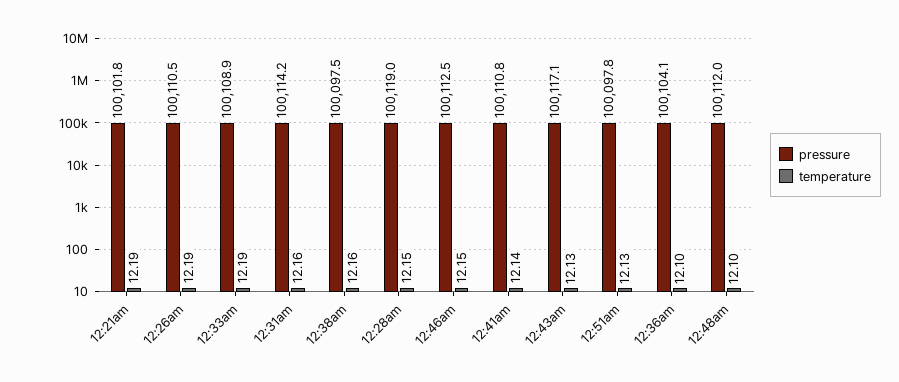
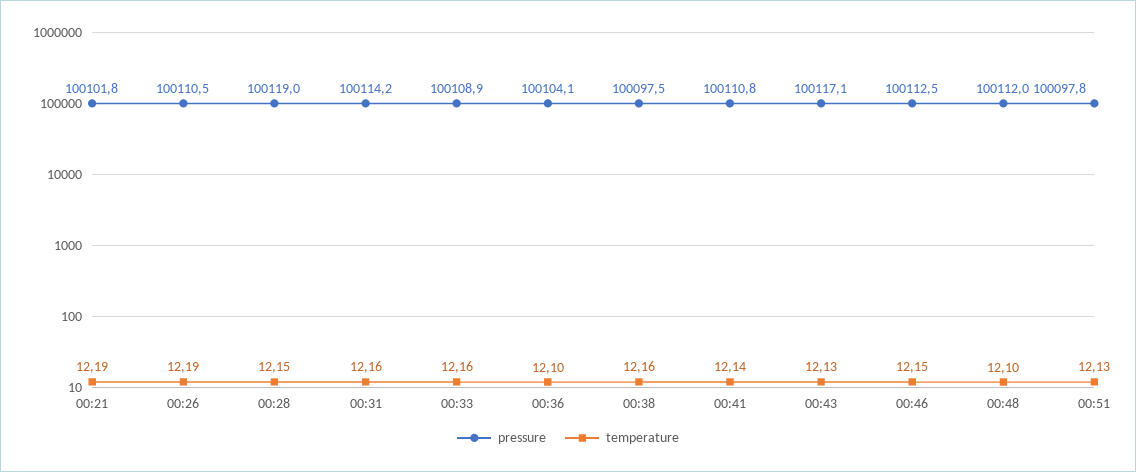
  {
    "pressure": {
      "12:21am": 100101.8,
      "12:26am": 100110.5,
      "12:33am": 100108.9,
      "12:31am": 100114.2,
      "12:38am": 100097.5,
      "12:28am": 100119,
      "12:46am": 100112.5,
      "12:41am": 100110.8,
      "12:43am": 100117.1,
      "12:51am": 100097.8,
      "12:36am": 100104.1,
      "12:48am": 100112
    },
    "temperature": {
      "12:21am": 12.19,
      "12:26am": 12.19,
-     "12:33am": 12.19,
+     "12:33am": 12.16,
      "12:31am": 12.16,
      "12:38am": 12.16,
      "12:28am": 12.15,
      "12:46am": 12.15,
      "12:41am": 12.14,
      "12:43am": 12.13,
      "12:51am": 12.13,
      "12:36am": 12.1,
      "12:48am": 12.1
    }
  }

